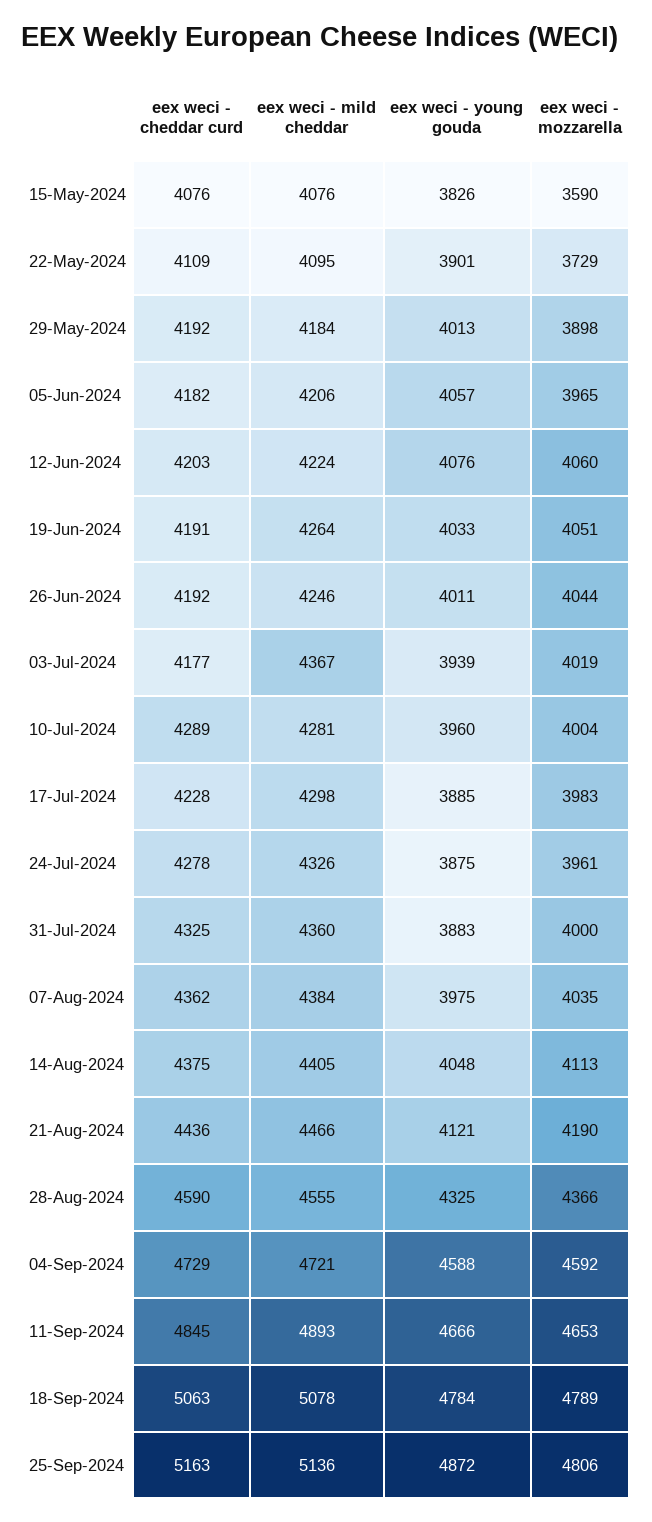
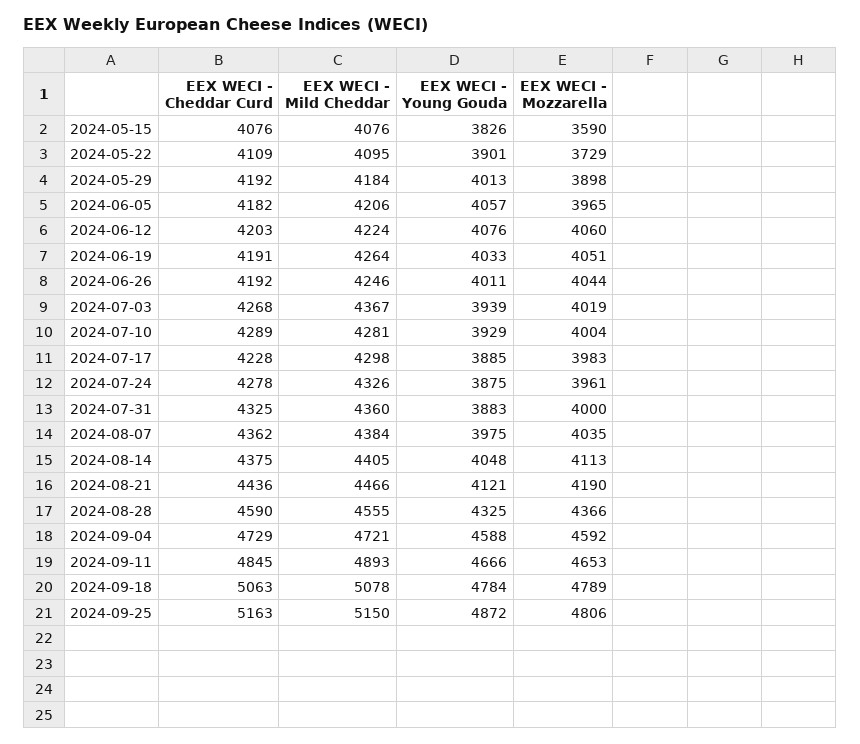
  {
    "eex weci - cheddar curd": {
      "15-May-2024": 4076,
      "22-May-2024": 4109,
      "29-May-2024": 4192,
      "05-Jun-2024": 4182,
      "12-Jun-2024": 4203,
      "19-Jun-2024": 4191,
      "26-Jun-2024": 4192,
-     "03-Jul-2024": 4177,
+     "03-Jul-2024": 4268,
      "10-Jul-2024": 4289,
      "17-Jul-2024": 4228,
      "24-Jul-2024": 4278,
      "31-Jul-2024": 4325,
      "07-Aug-2024": 4362,
      "14-Aug-2024": 4375,
      "21-Aug-2024": 4436,
      "28-Aug-2024": 4590,
      "04-Sep-2024": 4729,
      "11-Sep-2024": 4845,
      "18-Sep-2024": 5063,
      "25-Sep-2024": 5163
    },
    "eex weci - mild cheddar": {
      "15-May-2024": 4076,
      "22-May-2024": 4095,
      "29-May-2024": 4184,
      "05-Jun-2024": 4206,
      "12-Jun-2024": 4224,
      "19-Jun-2024": 4264,
      "26-Jun-2024": 4246,
      "03-Jul-2024": 4367,
      "10-Jul-2024": 4281,
      "17-Jul-2024": 4298,
      "24-Jul-2024": 4326,
      "31-Jul-2024": 4360,
      "07-Aug-2024": 4384,
      "14-Aug-2024": 4405,
      "21-Aug-2024": 4466,
      "28-Aug-2024": 4555,
      "04-Sep-2024": 4721,
      "11-Sep-2024": 4893,
      "18-Sep-2024": 5078,
-     "25-Sep-2024": 5136
+     "25-Sep-2024": 5150
    },
    "eex weci - young gouda": {
      "15-May-2024": 3826,
      "22-May-2024": 3901,
      "29-May-2024": 4013,
      "05-Jun-2024": 4057,
      "12-Jun-2024": 4076,
      "19-Jun-2024": 4033,
      "26-Jun-2024": 4011,
      "03-Jul-2024": 3939,
-     "10-Jul-2024": 3960,
+     "10-Jul-2024": 3929,
      "17-Jul-2024": 3885,
      "24-Jul-2024": 3875,
      "31-Jul-2024": 3883,
      "07-Aug-2024": 3975,
      "14-Aug-2024": 4048,
      "21-Aug-2024": 4121,
      "28-Aug-2024": 4325,
      "04-Sep-2024": 4588,
      "11-Sep-2024": 4666,
      "18-Sep-2024": 4784,
      "25-Sep-2024": 4872
    },
    "eex weci - mozzarella": {
      "15-May-2024": 3590,
      "22-May-2024": 3729,
      "29-May-2024": 3898,
      "05-Jun-2024": 3965,
      "12-Jun-2024": 4060,
      "19-Jun-2024": 4051,
      "26-Jun-2024": 4044,
      "03-Jul-2024": 4019,
      "10-Jul-2024": 4004,
      "17-Jul-2024": 3983,
      "24-Jul-2024": 3961,
      "31-Jul-2024": 4000,
      "07-Aug-2024": 4035,
      "14-Aug-2024": 4113,
      "21-Aug-2024": 4190,
      "28-Aug-2024": 4366,
      "04-Sep-2024": 4592,
      "11-Sep-2024": 4653,
      "18-Sep-2024": 4789,
      "25-Sep-2024": 4806
    }
  }

